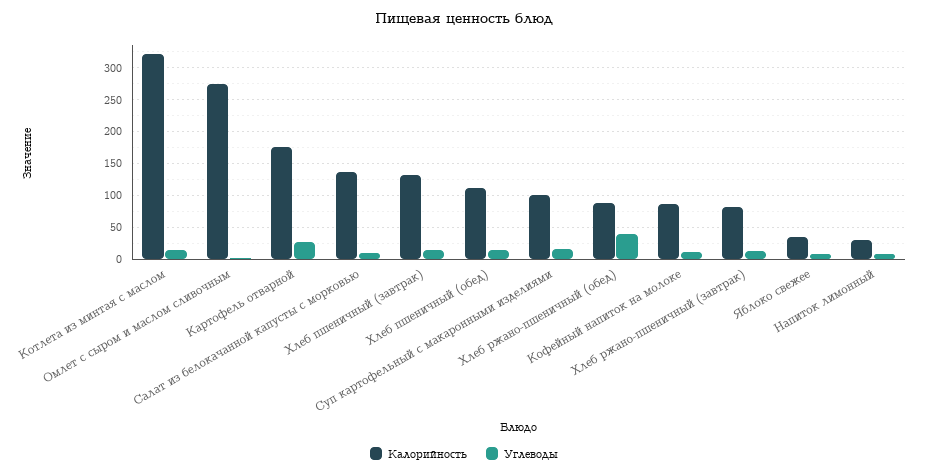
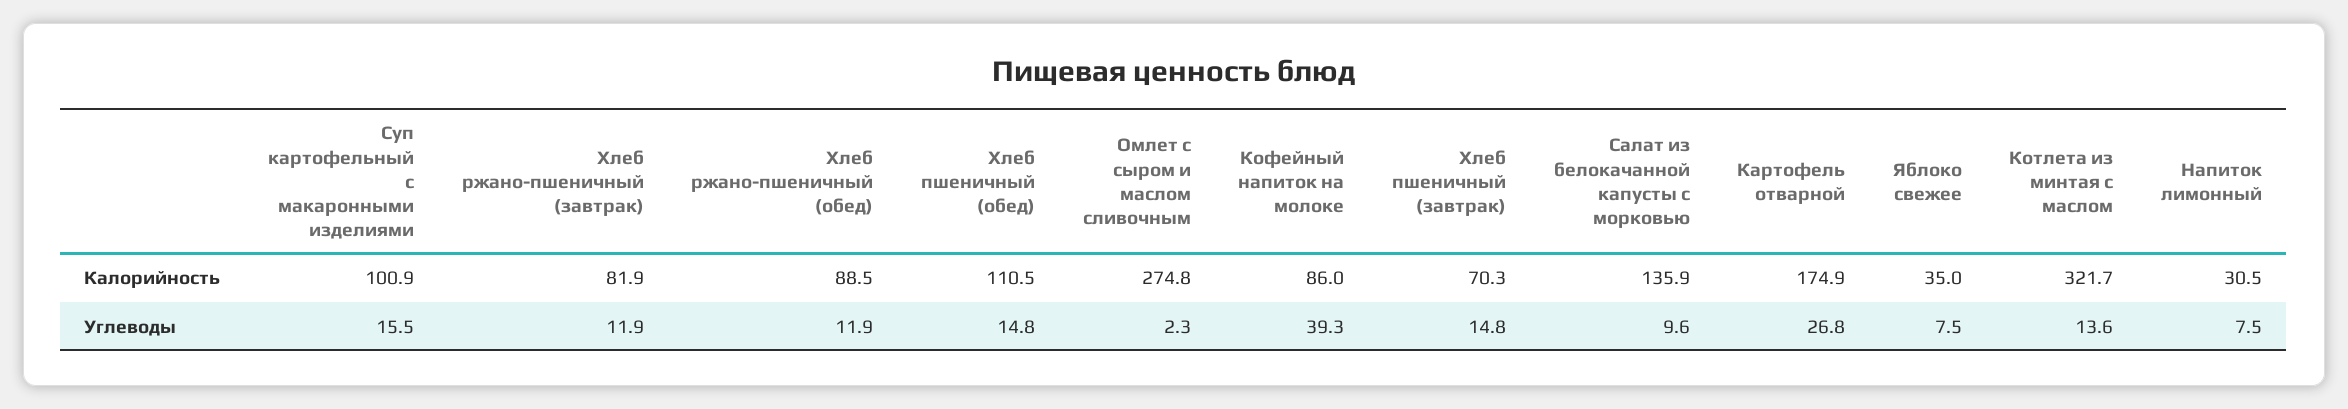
  {
    "Калорийность": {
      "Котлета из минтая с маслом": 321.7,
      "Омлет с сыром и маслом сливочным": 274.8,
      "Картофель отварной": 174.9,
      "Салат из белокачанной капусты с морковью": 135.9,
-     "Хлеб пшеничный (завтрак)": 130,
+     "Хлеб пшеничный (завтрак)": 70.3,
      "Хлеб пшеничный (обед)": 110.5,
      "Суп картофельный с макаронными изделиями": 100.9,
      "Хлеб ржано-пшеничный (обед)": 88.5,
      "Кофейный напиток на молоке": 86,
      "Хлеб ржано-пшеничный (завтрак)": 81.9,
      "Яблоко свежее": 35,
      "Напиток лимонный": 30.5
    },
    "Углеводы": {
      "Котлета из минтая с маслом": 13.6,
      "Омлет с сыром и маслом сливочным": 2.3,
      "Картофель отварной": 26.8,
      "Салат из белокачанной капусты с морковью": 9.6,
      "Хлеб пшеничный (завтрак)": 14.8,
      "Хлеб пшеничный (обед)": 14.8,
      "Суп картофельный с макаронными изделиями": 15.5,
-     "Хлеб ржано-пшеничный (обед)": 40,
+     "Хлеб ржано-пшеничный (обед)": 11.9,
-     "Кофейный напиток на молоке": 10,
+     "Кофейный напиток на молоке": 39.3,
      "Хлеб ржано-пшеничный (завтрак)": 11.9,
      "Яблоко свежее": 7.5,
      "Напиток лимонный": 7.5
    }
  }

